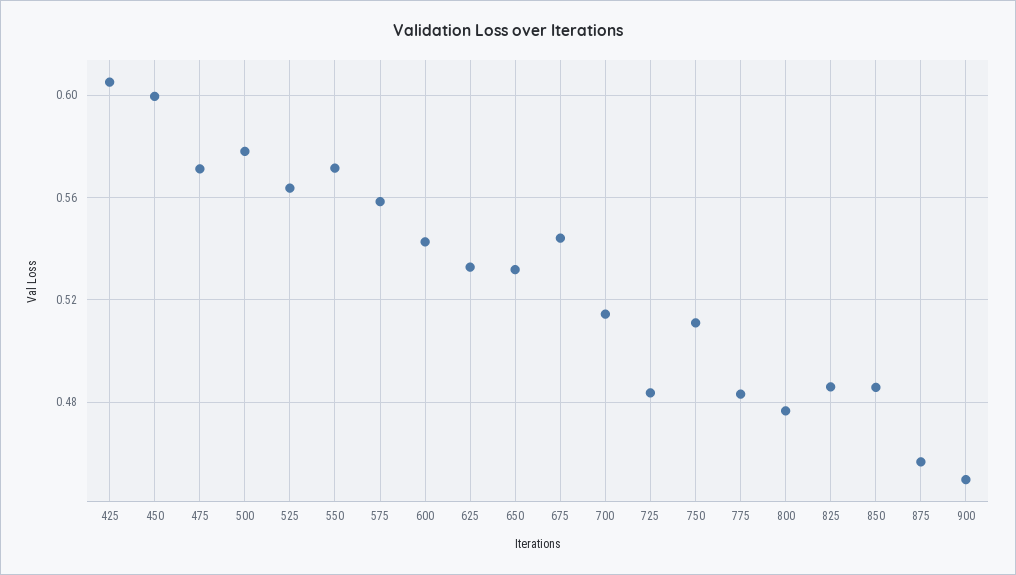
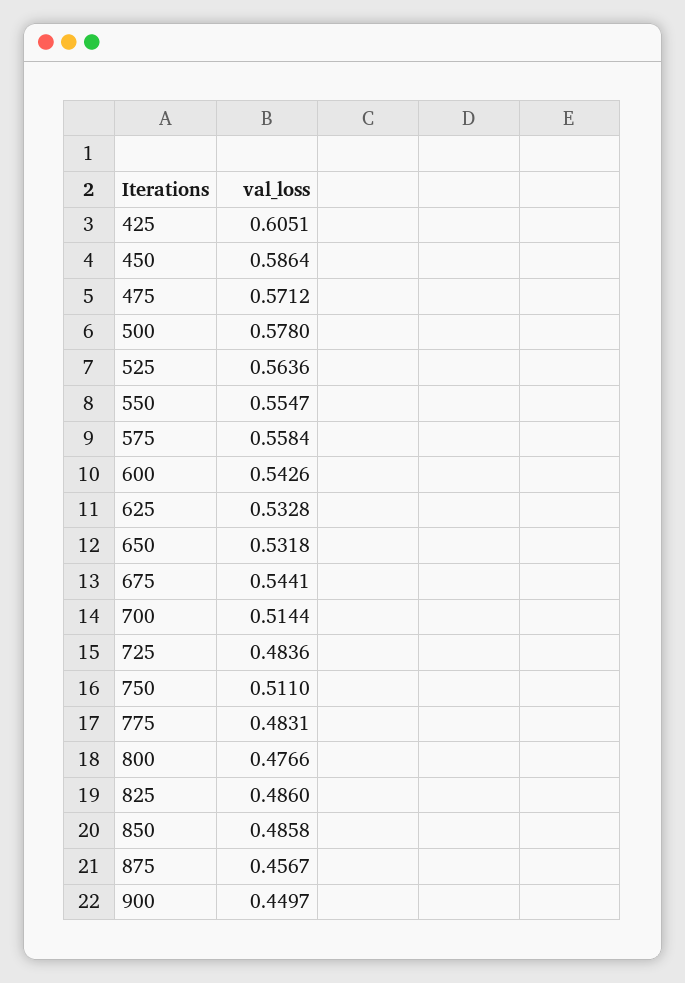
  {
    "425": 0.6051,
-   "450": 0.6,
+   "450": 0.5864,
    "475": 0.5712,
    "500": 0.578,
    "525": 0.5636,
-   "550": 0.57,
+   "550": 0.5547,
    "575": 0.5584,
    "600": 0.5426,
    "625": 0.5328,
    "650": 0.5318,
    "675": 0.5441,
    "700": 0.5144,
    "725": 0.4836,
    "750": 0.511,
    "775": 0.4831,
    "800": 0.4766,
    "825": 0.486,
    "850": 0.4858,
    "875": 0.4567,
    "900": 0.4497
  }

